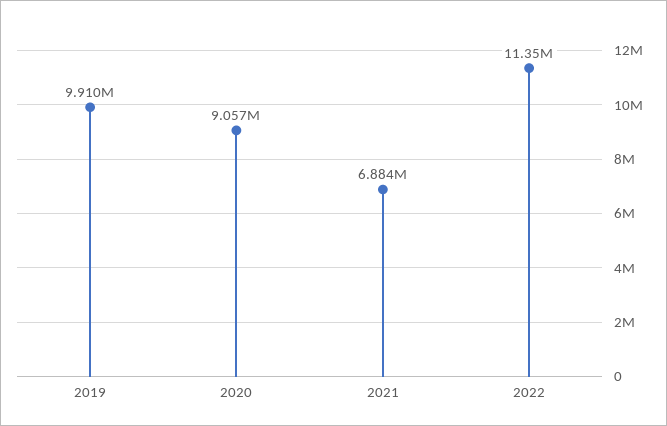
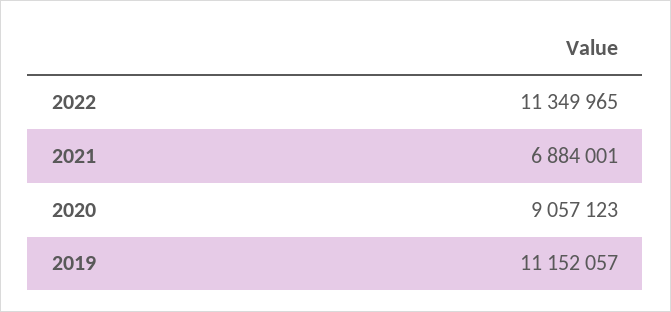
  {
-   "2019": 9910000,
+   "2019": 11152057,
    "2020": 9057123,
    "2021": 6884001,
    "2022": 11349965
  }

